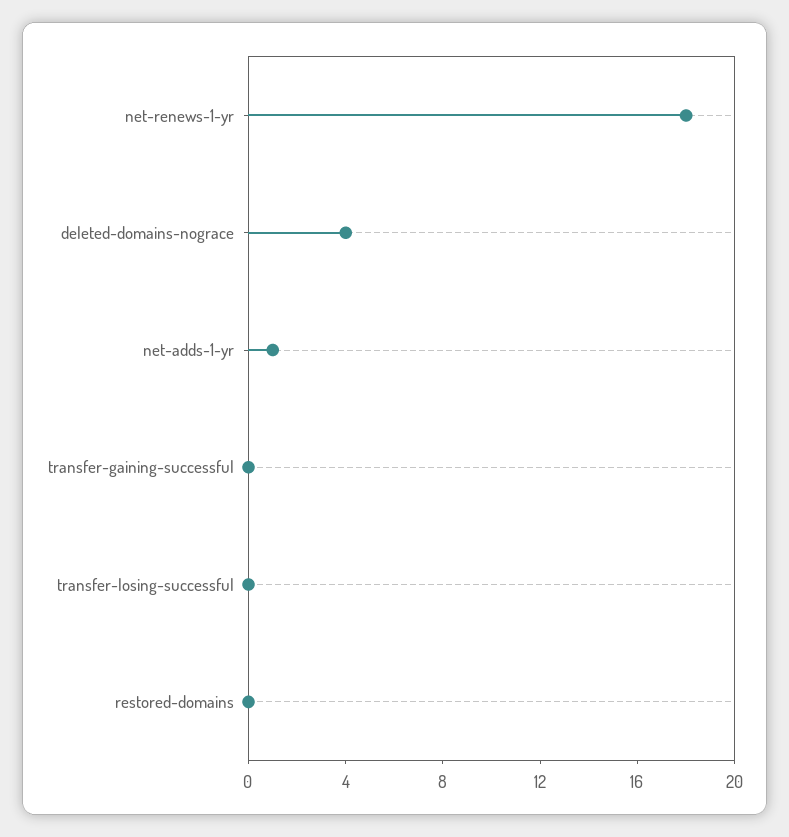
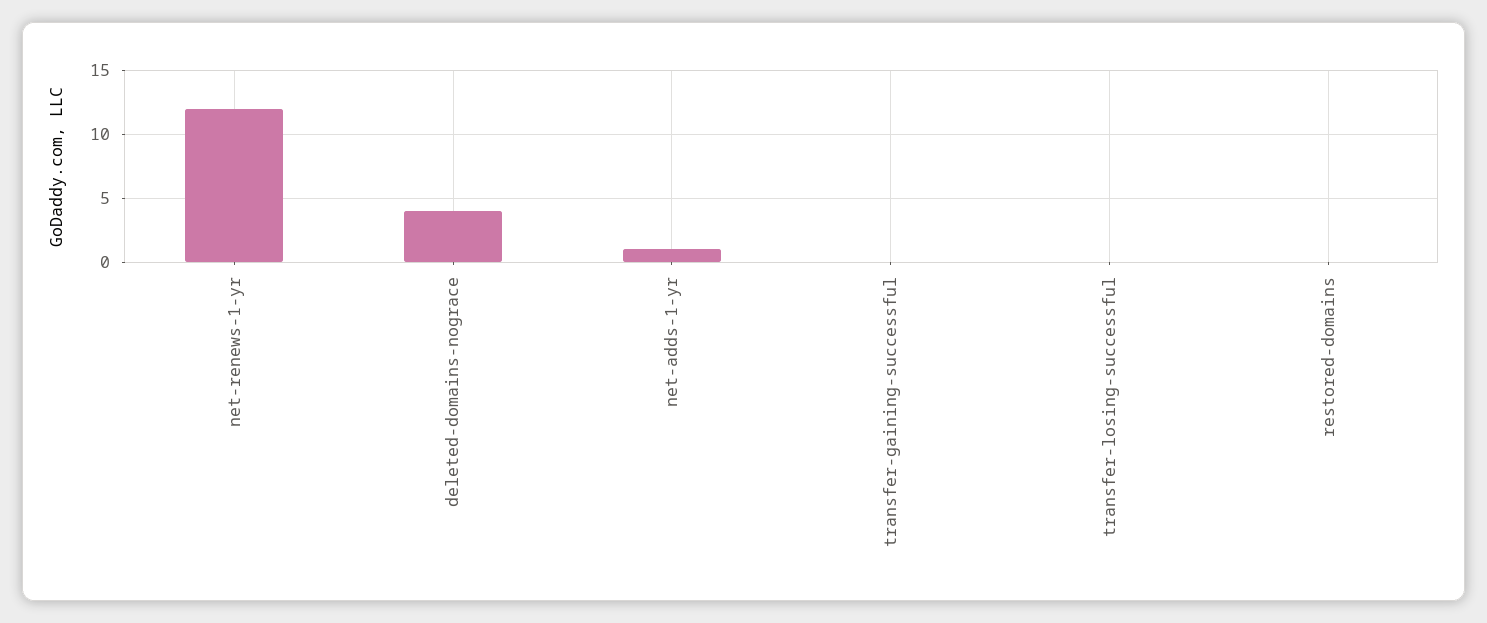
  {
-   "net-renews-1-yr": 18,
+   "net-renews-1-yr": 12,
    "deleted-domains-nograce": 4,
    "net-adds-1-yr": 1,
    "transfer-gaining-successful": 0,
    "transfer-losing-successful": 0,
    "restored-domains": 0
  }

